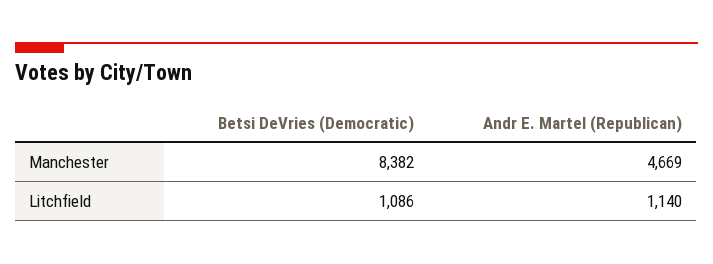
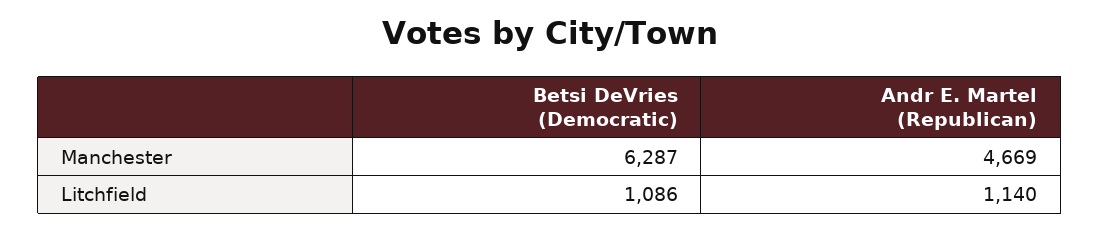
  {
    "Betsi DeVries (Democratic)": {
-     "Manchester": 8382,
+     "Manchester": 6287,
      "Litchfield": 1086
    },
    "Andr E. Martel (Republican)": {
      "Manchester": 4669,
      "Litchfield": 1140
    }
  }

